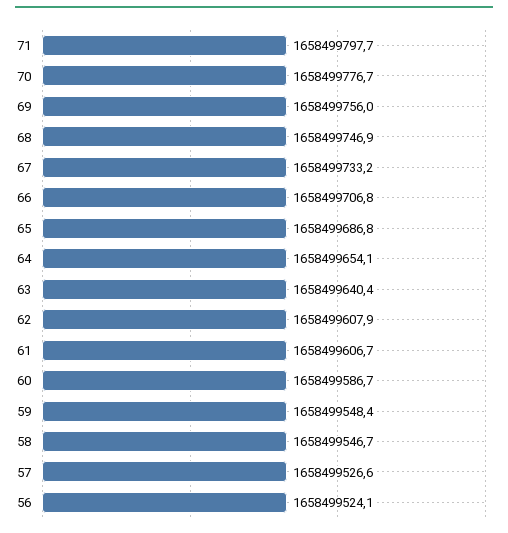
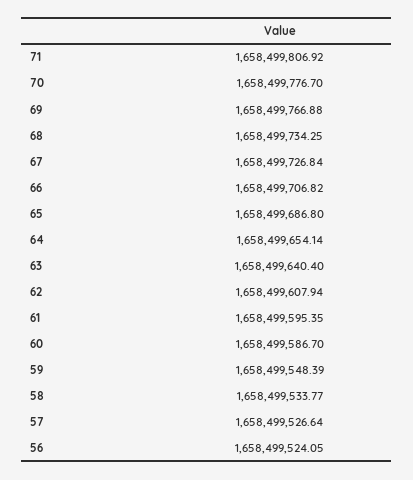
  {
-   "71": 1658499797.7,
+   "71": 1658499806.92,
    "70": 1658499776.7,
-   "69": 1658499756,
+   "69": 1658499766.88,
-   "68": 1658499746.9,
+   "68": 1658499734.25,
-   "67": 1658499733.2,
+   "67": 1658499726.84,
    "66": 1658499706.82,
    "65": 1658499686.8,
    "64": 1658499654.14,
    "63": 1658499640.4,
    "62": 1658499607.94,
-   "61": 1658499606.7,
+   "61": 1658499595.35,
    "60": 1658499586.7,
    "59": 1658499548.39,
-   "58": 1658499546.7,
+   "58": 1658499533.77,
    "57": 1658499526.64,
    "56": 1658499524.05
  }

